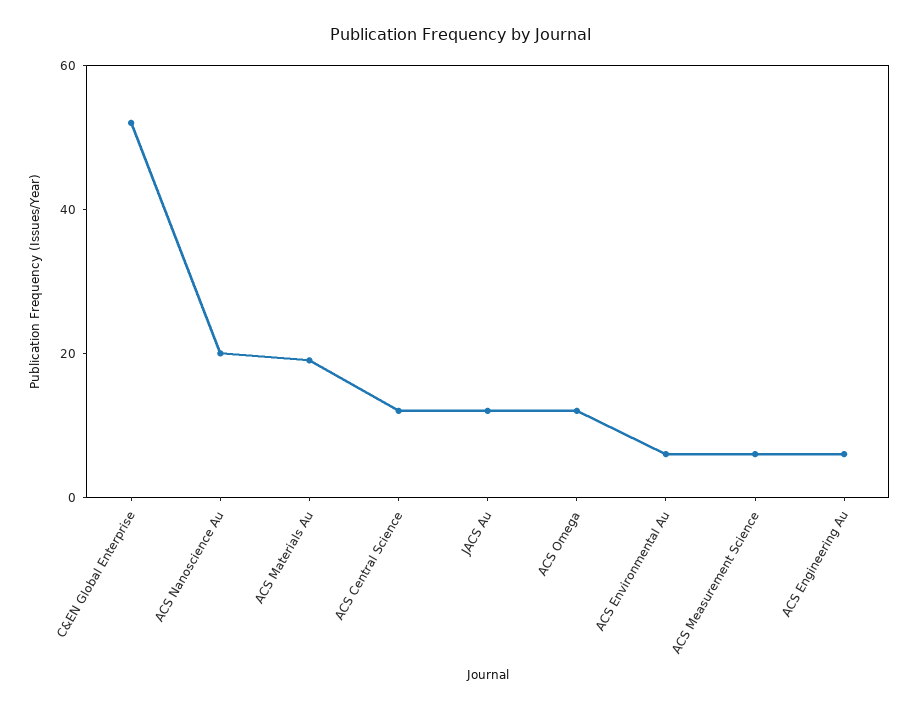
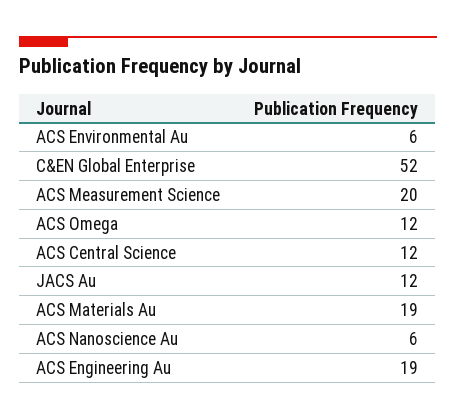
  {
    "C&EN Global Enterprise": 52,
-   "ACS Nanoscience Au": 20,
+   "ACS Nanoscience Au": 6,
    "ACS Materials Au": 19,
    "ACS Central Science": 12,
    "JACS Au": 12,
    "ACS Omega": 12,
    "ACS Environmental Au": 6,
-   "ACS Measurement Science": 5,
+   "ACS Measurement Science": 20,
-   "ACS Engineering Au": 5
+   "ACS Engineering Au": 19
  }

